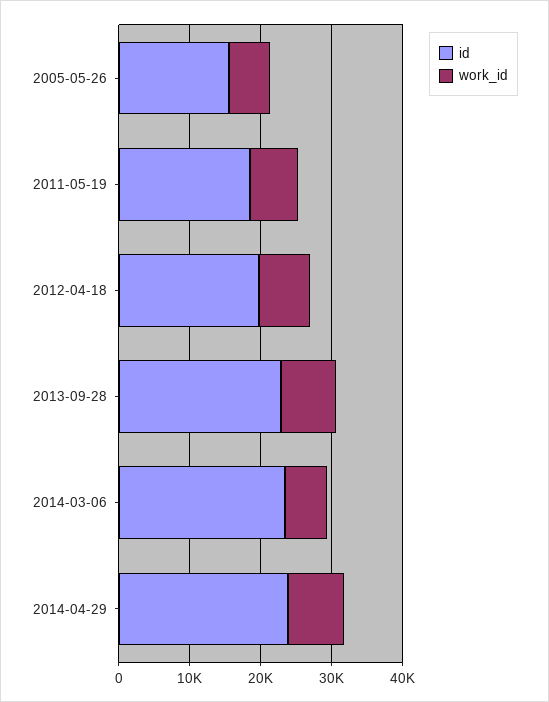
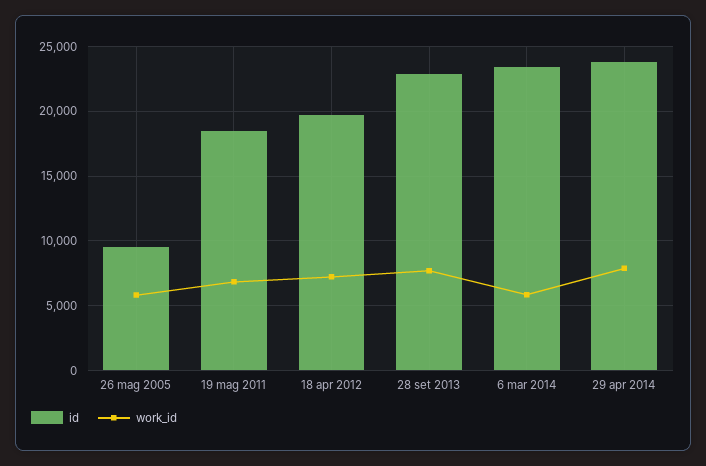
  {
    "id": {
-     "2005-05-26": 16000,
+     "2005-05-26": 9500,
      "2011-05-19": 18500,
      "2012-04-18": 19500,
      "2013-09-28": 23000,
      "2014-03-06": 23500,
      "2014-04-29": 24000
    },
    "work_id": {
      "2005-05-26": 6000,
      "2011-05-19": 7000,
      "2012-04-18": 7000,
      "2013-09-28": 7500,
      "2014-03-06": 6000,
      "2014-04-29": 8000
    }
  }

